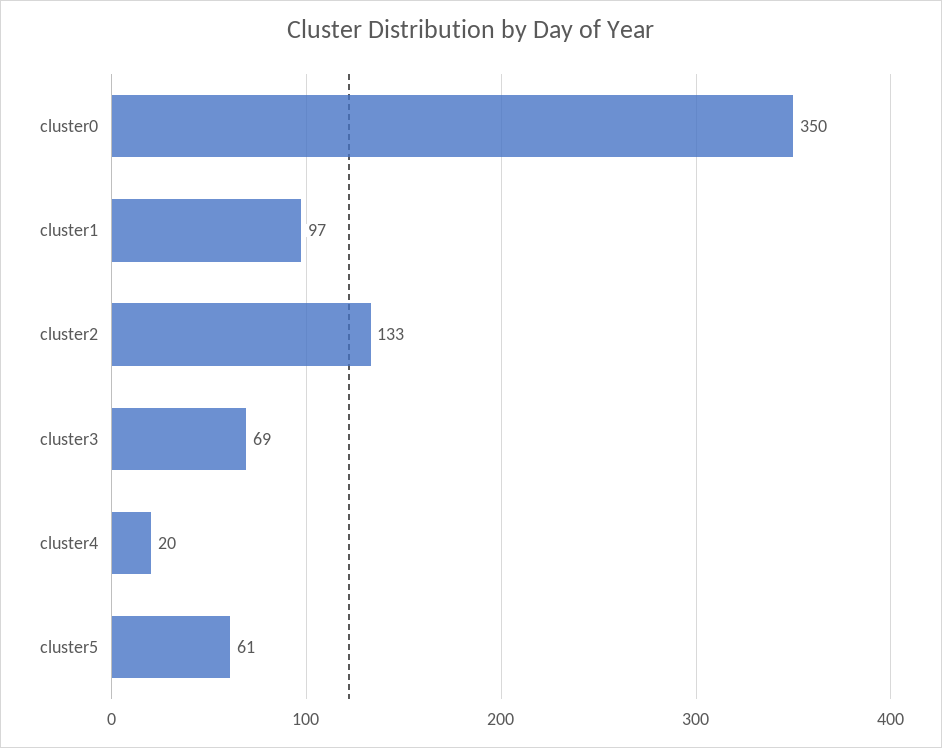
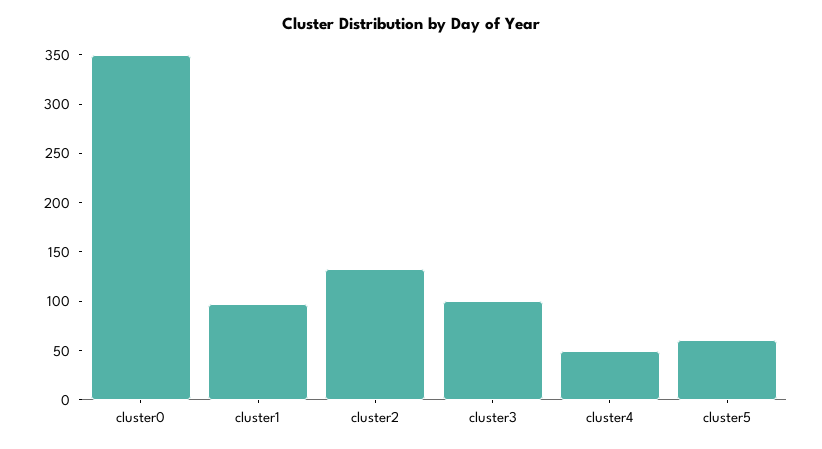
  {
    "cluster0": 350,
    "cluster1": 97,
    "cluster2": 133,
-   "cluster3": 69,
+   "cluster3": 100,
-   "cluster4": 20,
+   "cluster4": 50,
    "cluster5": 61
  }

